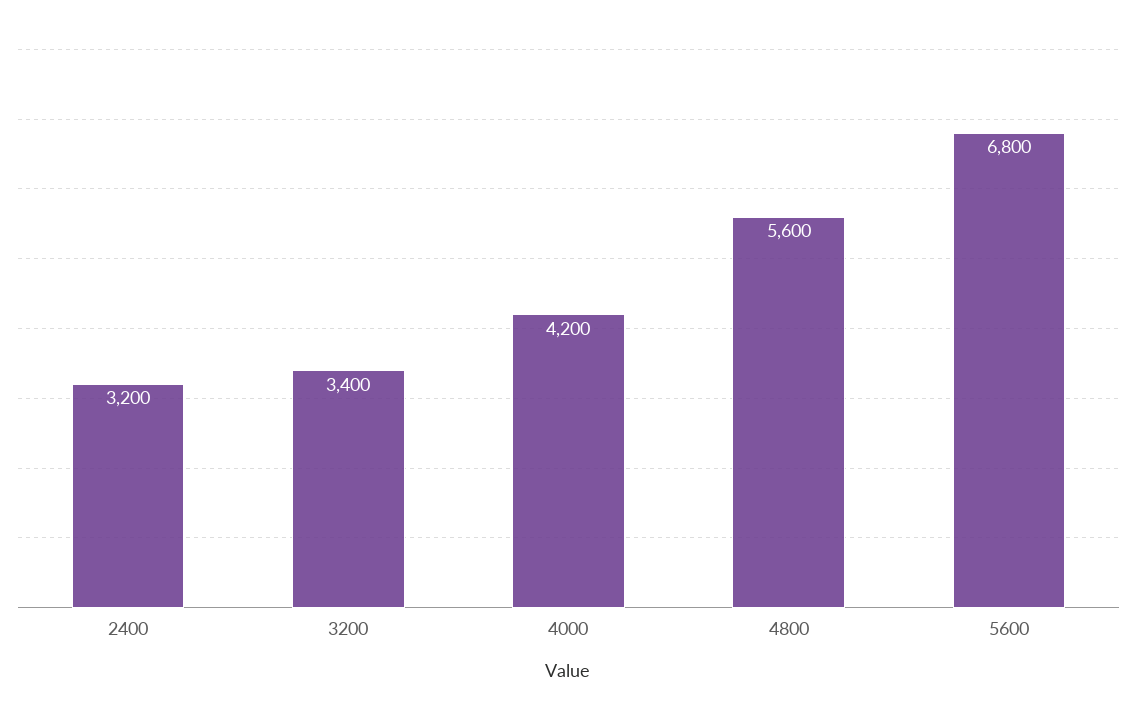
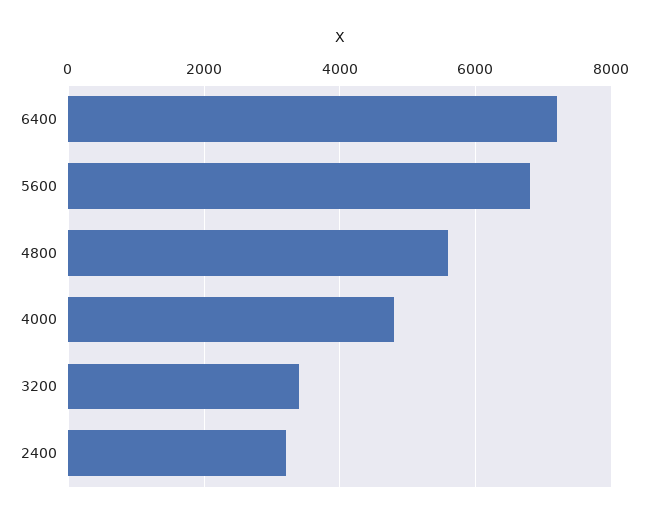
  {
    "2400": 3200,
    "3200": 3400,
-   "4000": 4200,
+   "4000": 4800,
    "4800": 5600,
-   "5600": 6800
+   "5600": 6800,
+   "6400": 7200
  }

